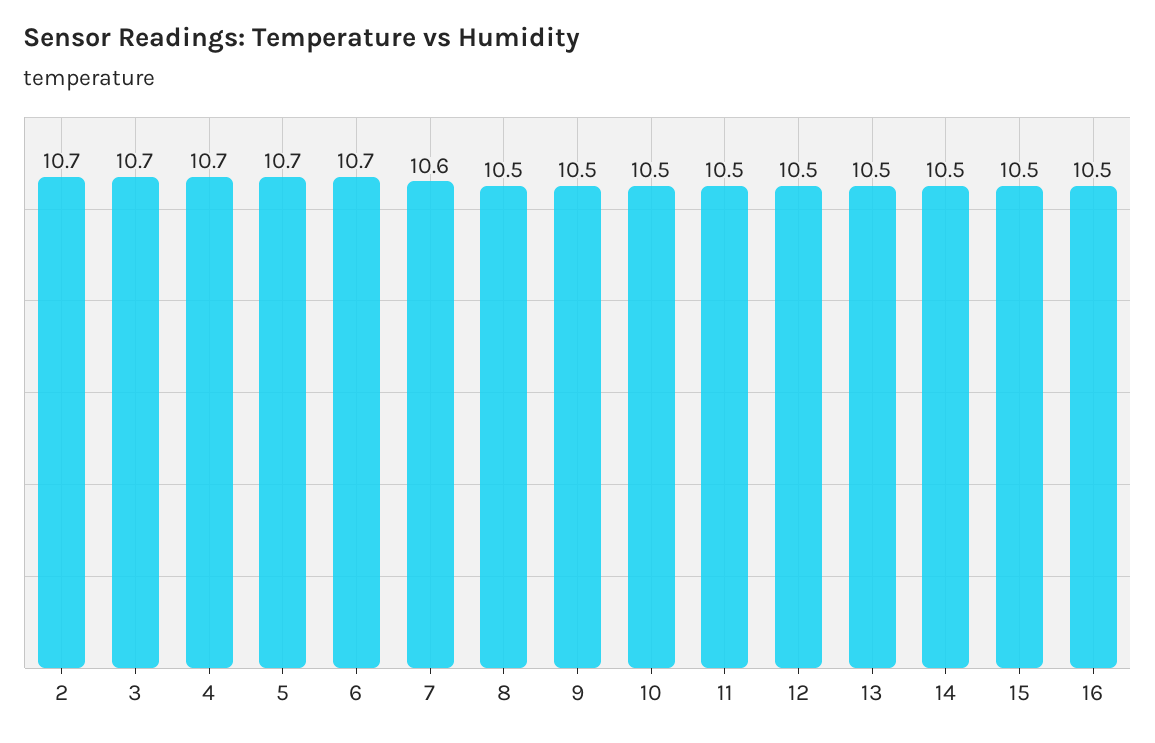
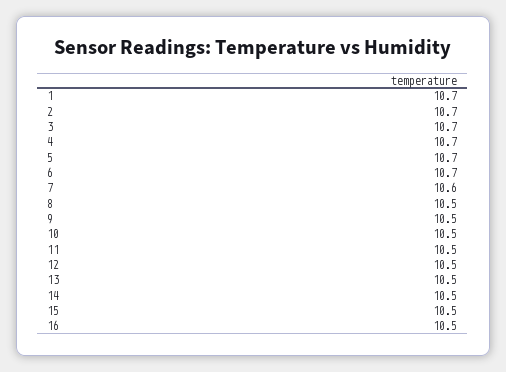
  {
    "2": 10.7,
    "3": 10.7,
    "4": 10.7,
    "5": 10.7,
    "6": 10.7,
    "7": 10.6,
    "8": 10.5,
    "9": 10.5,
    "10": 10.5,
    "11": 10.5,
    "12": 10.5,
    "13": 10.5,
    "14": 10.5,
    "15": 10.5,
-   "16": 10.5
+   "16": 10.5,
+   "1": 10.7
  }

